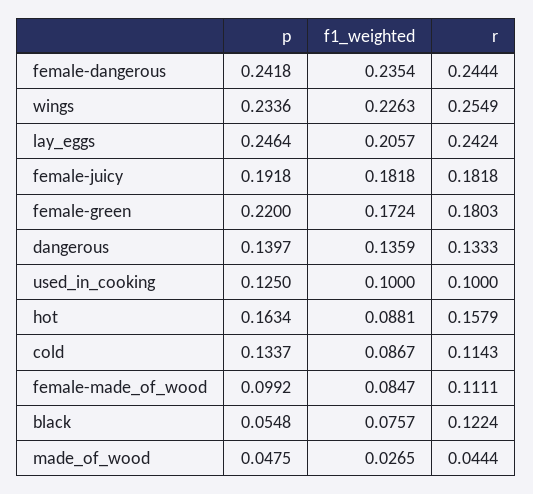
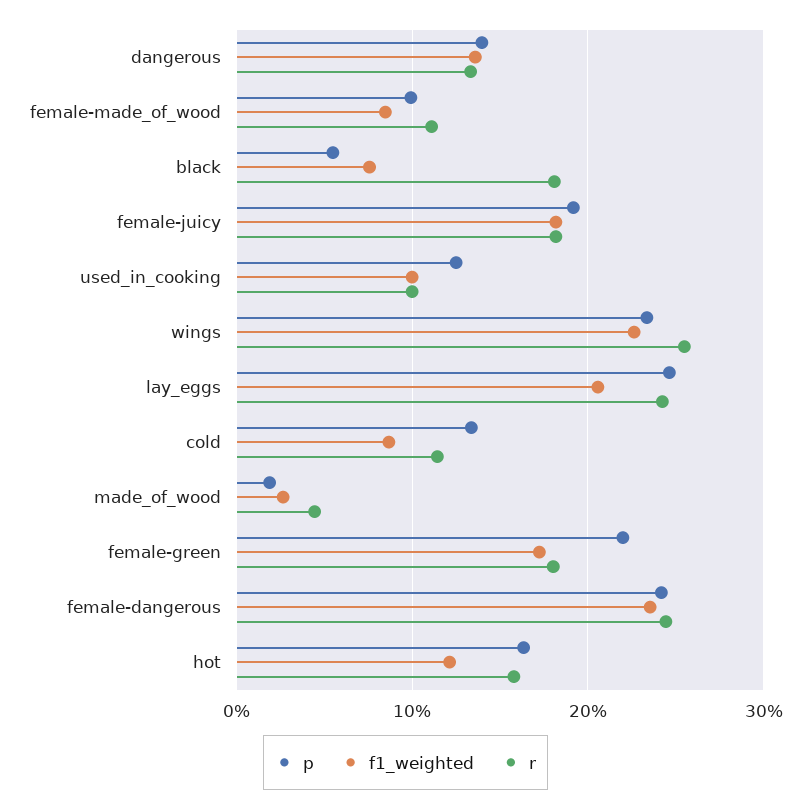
  {
    "p": {
      "female-dangerous": 0.2418,
      "wings": 0.2336,
      "lay_eggs": 0.2464,
      "female-juicy": 0.1918,
      "female-green": 0.22,
      "dangerous": 0.1397,
      "used_in_cooking": 0.125,
      "hot": 0.1634,
      "cold": 0.1337,
      "female-made_of_wood": 0.0992,
      "black": 0.0548,
-     "made_of_wood": 0.0475
+     "made_of_wood": 0.02
    },
    "f1_weighted": {
      "female-dangerous": 0.2354,
      "wings": 0.2263,
      "lay_eggs": 0.2057,
      "female-juicy": 0.1818,
      "female-green": 0.1724,
      "dangerous": 0.1359,
      "used_in_cooking": 0.1,
-     "hot": 0.0881,
+     "hot": 0.12,
      "cold": 0.0867,
      "female-made_of_wood": 0.0847,
      "black": 0.0757,
      "made_of_wood": 0.0265
    },
    "r": {
      "female-dangerous": 0.2444,
      "wings": 0.2549,
      "lay_eggs": 0.2424,
      "female-juicy": 0.1818,
      "female-green": 0.1803,
      "dangerous": 0.1333,
      "used_in_cooking": 0.1,
      "hot": 0.1579,
      "cold": 0.1143,
      "female-made_of_wood": 0.1111,
-     "black": 0.1224,
+     "black": 0.18,
      "made_of_wood": 0.0444
    }
  }

